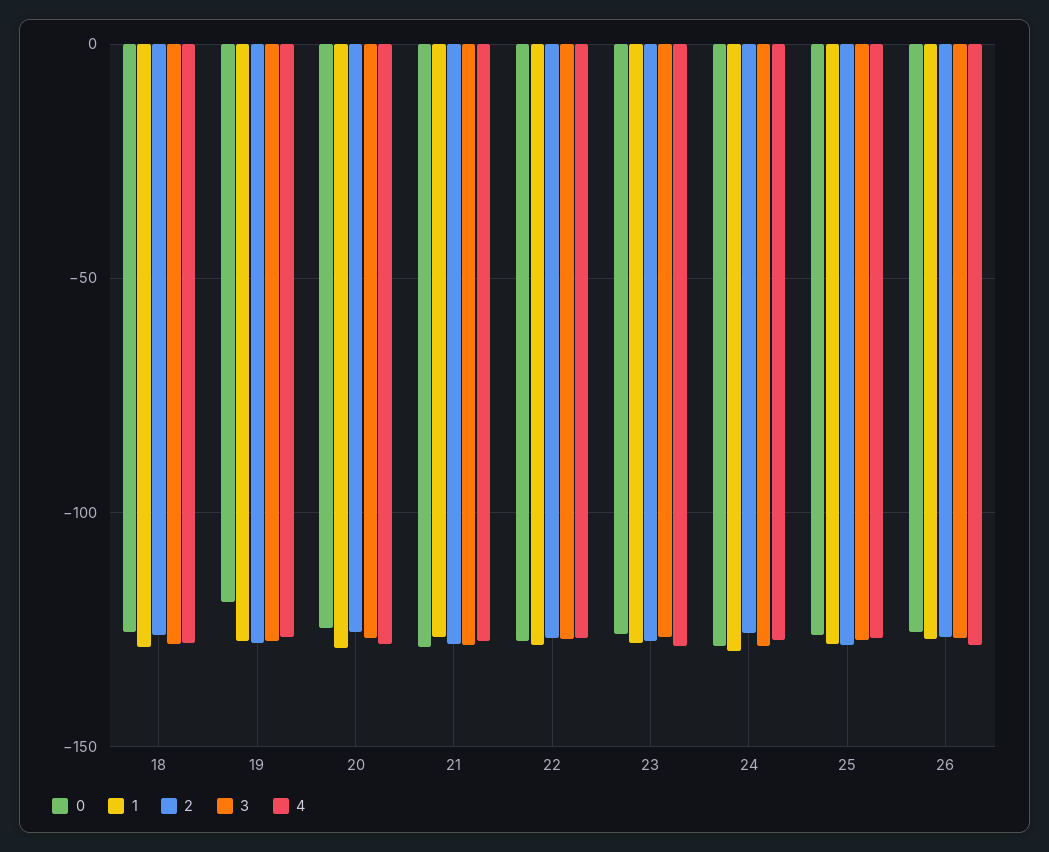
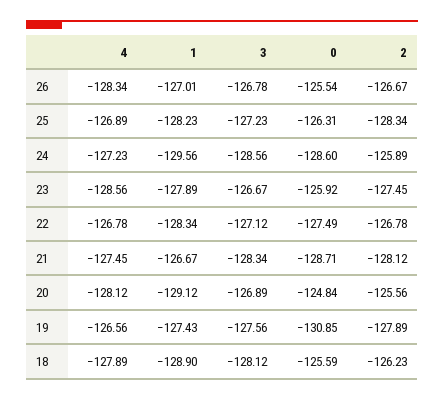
  {
    "0": {
      "18": -125.59,
-     "19": -120,
+     "19": -130.85,
      "20": -124.84,
      "21": -128.71,
      "22": -127.49,
      "23": -125.92,
      "24": -128.6,
      "25": -126.31,
      "26": -125.54
    },
    "1": {
      "18": -128.9,
      "19": -127.43,
      "20": -129.12,
      "21": -126.67,
      "22": -128.34,
      "23": -127.89,
      "24": -129.56,
      "25": -128.23,
      "26": -127.01
    },
    "2": {
      "18": -126.23,
      "19": -127.89,
      "20": -125.56,
      "21": -128.12,
      "22": -126.78,
      "23": -127.45,
      "24": -125.89,
      "25": -128.34,
      "26": -126.67
    },
    "3": {
      "18": -128.12,
      "19": -127.56,
      "20": -126.89,
      "21": -128.34,
      "22": -127.12,
      "23": -126.67,
      "24": -128.56,
      "25": -127.23,
      "26": -126.78
    },
    "4": {
      "18": -127.89,
      "19": -126.56,
      "20": -128.12,
      "21": -127.45,
      "22": -126.78,
      "23": -128.56,
      "24": -127.23,
      "25": -126.89,
      "26": -128.34
    }
  }

